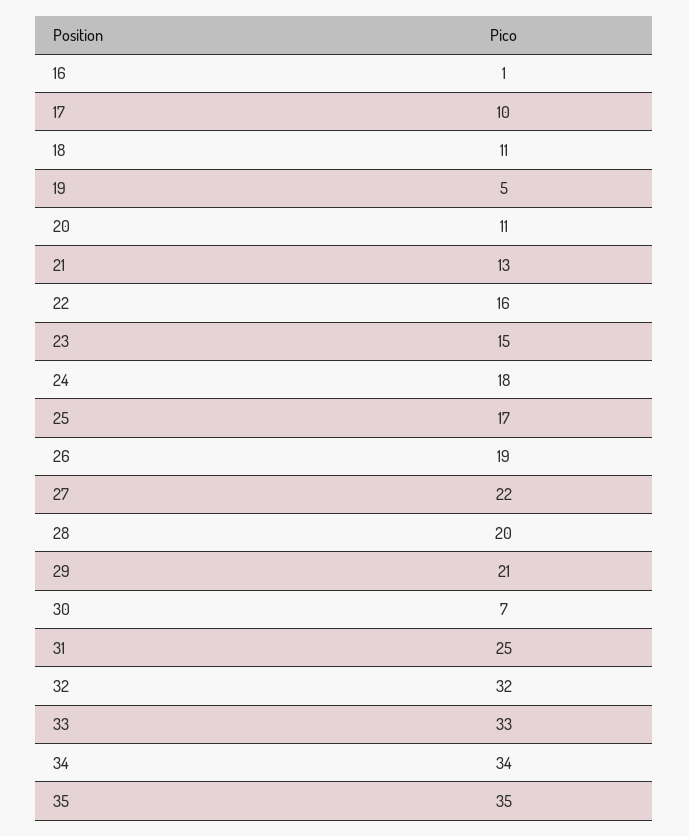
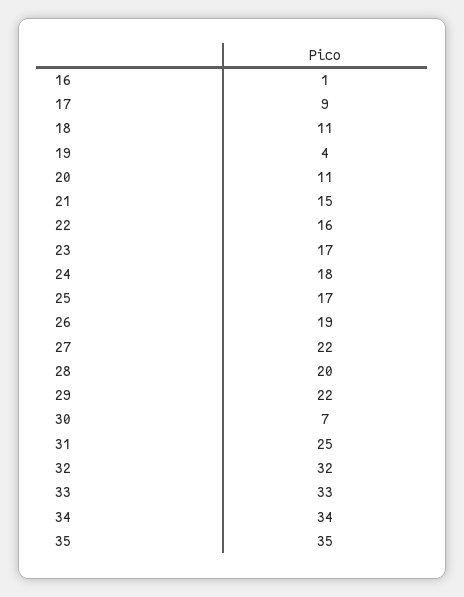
  {
    "16": 1,
-   "17": 10,
+   "17": 9,
    "18": 11,
-   "19": 5,
+   "19": 4,
    "20": 11,
-   "21": 13,
+   "21": 15,
    "22": 16,
-   "23": 15,
+   "23": 17,
    "24": 18,
    "25": 17,
    "26": 19,
    "27": 22,
    "28": 20,
-   "29": 21,
+   "29": 22,
    "30": 7,
    "31": 25,
    "32": 32,
    "33": 33,
    "34": 34,
    "35": 35
  }

